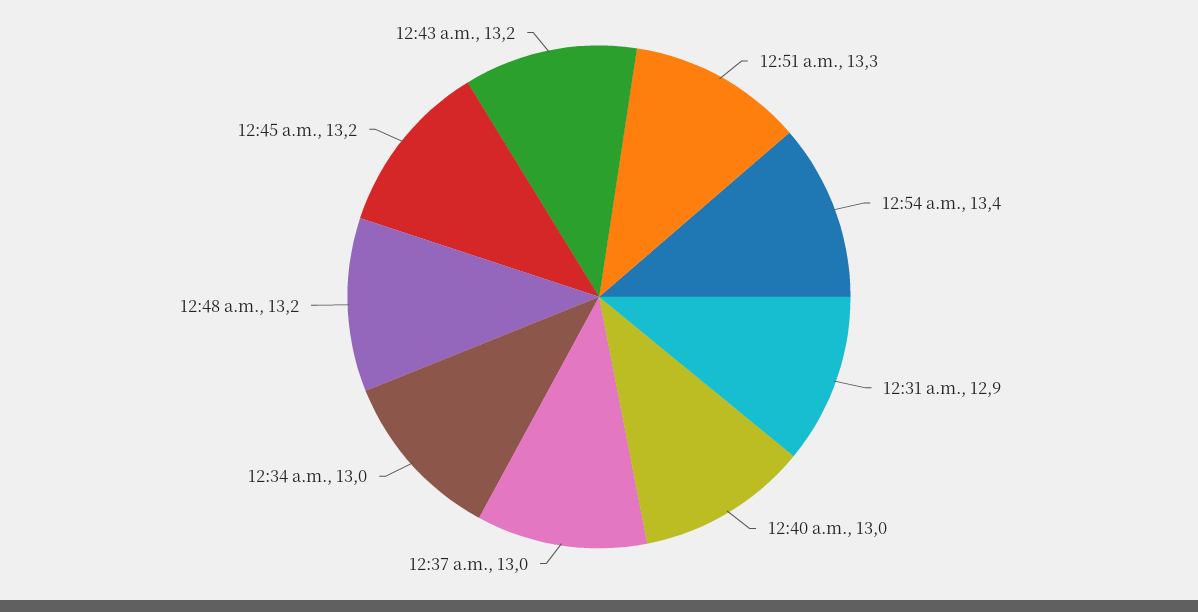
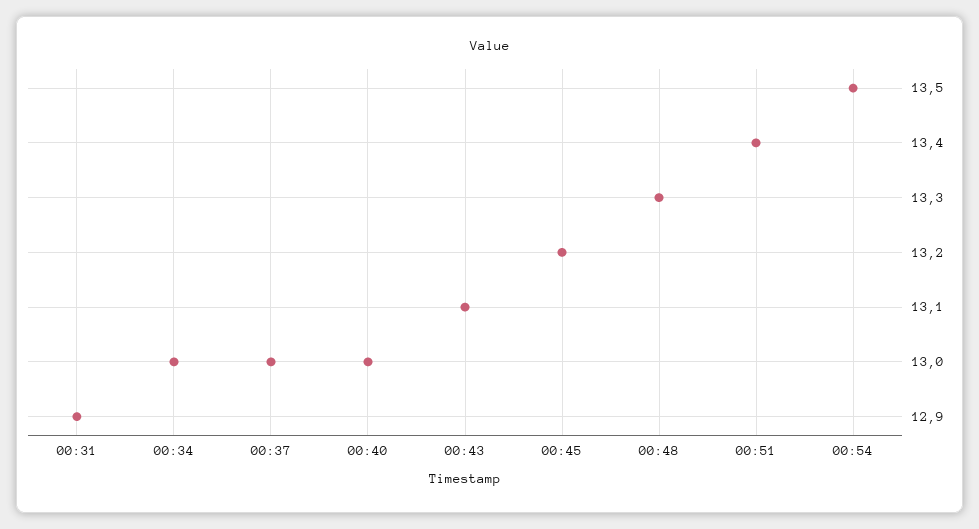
  {
-   "12:51 a.m.": 13.3,
+   "12:51 a.m.": 13.4,
-   "12:54 a.m.": 13.4,
+   "12:54 a.m.": 13.5,
    "12:31 a.m.": 12.9,
    "12:40 a.m.": 13,
    "12:37 a.m.": 13,
    "12:34 a.m.": 13,
-   "12:48 a.m.": 13.2,
+   "12:48 a.m.": 13.3,
    "12:45 a.m.": 13.2,
-   "12:43 a.m.": 13.2
+   "12:43 a.m.": 13.1
  }

